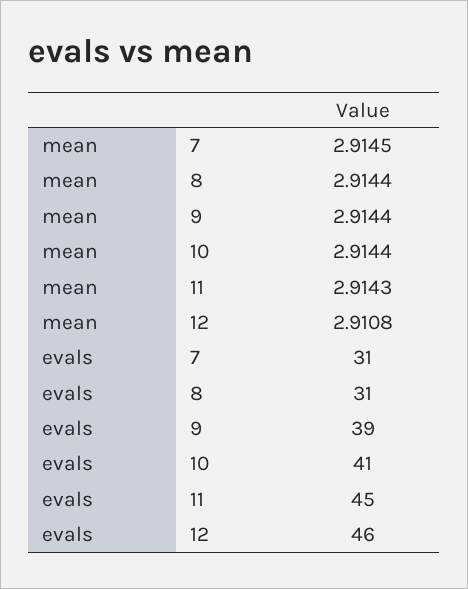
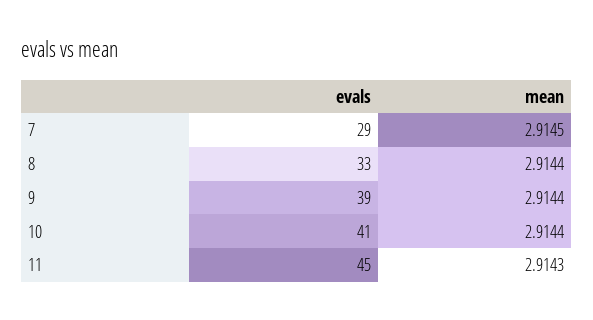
  {
    "mean": {
      "7": 2.9145,
      "8": 2.9144,
      "9": 2.9144,
      "10": 2.9144,
-     "11": 2.9143,
+     "11": 2.9143
-     "12": 2.9108
    },
    "evals": {
-     "7": 31,
+     "7": 29,
-     "8": 31,
+     "8": 33,
      "9": 39,
      "10": 41,
-     "11": 45,
+     "11": 45
-     "12": 46
    }
  }

